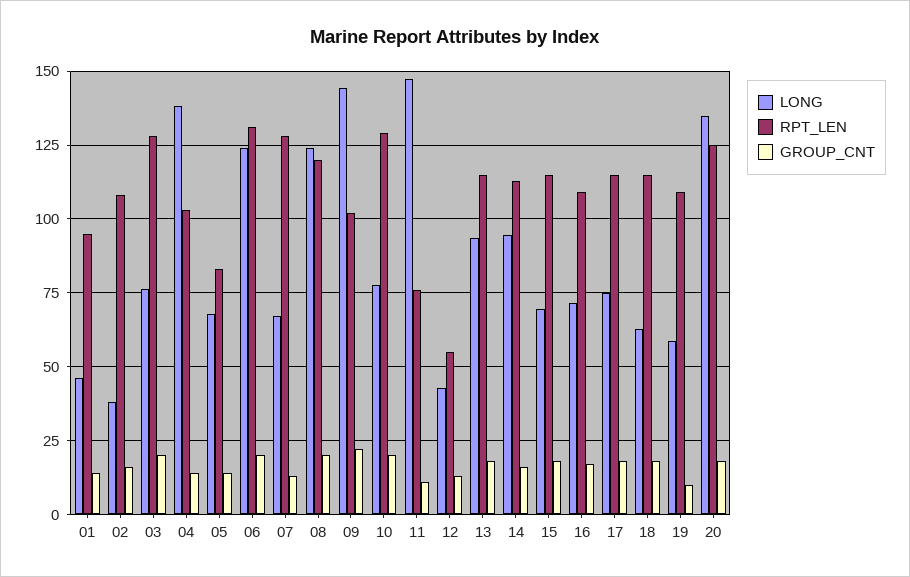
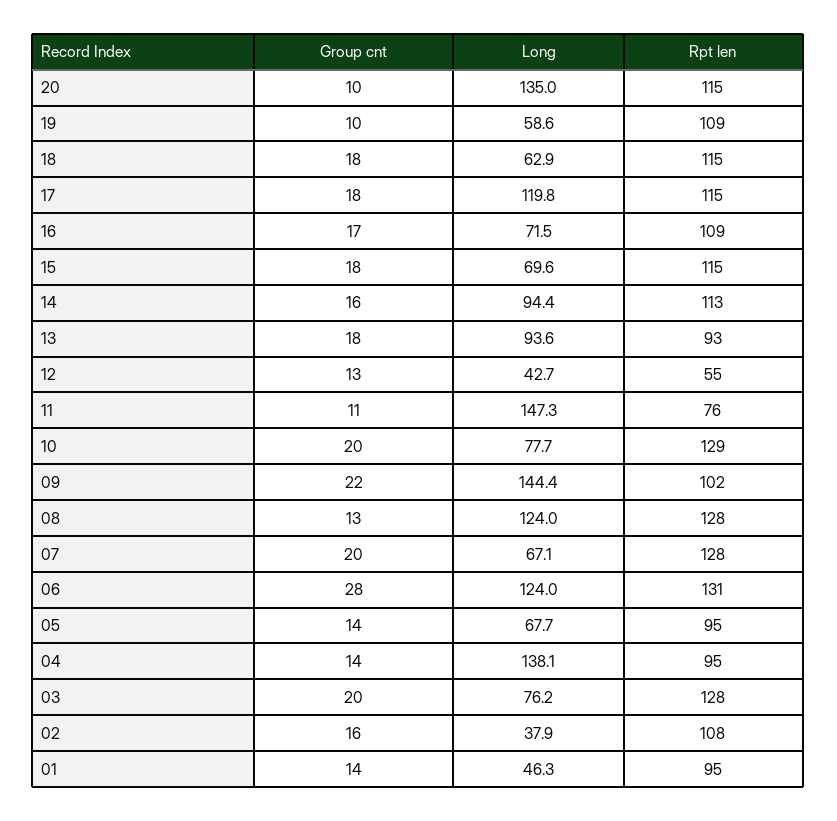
  {
    "LONG": {
      "01": 46.3,
      "02": 37.9,
      "03": 76.2,
      "04": 138.1,
      "05": 67.7,
      "06": 124,
      "07": 67.1,
      "08": 124,
      "09": 144.4,
      "10": 77.7,
      "11": 147.3,
      "12": 42.7,
      "13": 93.6,
      "14": 94.4,
      "15": 69.6,
      "16": 71.5,
-     "17": 75,
+     "17": 119.8,
      "18": 62.9,
      "19": 58.6,
      "20": 135
    },
    "RPT_LEN": {
      "01": 95,
      "02": 108,
      "03": 128,
-     "04": 102.5,
+     "04": 95,
-     "05": 82.5,
+     "05": 95,
      "06": 131,
      "07": 128,
-     "08": 120,
+     "08": 128,
      "09": 102,
      "10": 129,
      "11": 76,
      "12": 55,
-     "13": 115,
+     "13": 93,
      "14": 113,
      "15": 115,
      "16": 109,
      "17": 115,
      "18": 115,
      "19": 109,
-     "20": 125
+     "20": 115
    },
    "GROUP_CNT": {
      "01": 14,
      "02": 16,
      "03": 20,
      "04": 14,
      "05": 14,
-     "06": 20,
+     "06": 28,
-     "07": 12.5,
+     "07": 20,
-     "08": 20,
+     "08": 13,
      "09": 22,
      "10": 20,
      "11": 11,
      "12": 13,
      "13": 18,
      "14": 16,
      "15": 18,
      "16": 17,
      "17": 18,
      "18": 18,
      "19": 10,
-     "20": 17.5
+     "20": 10
    }
  }

